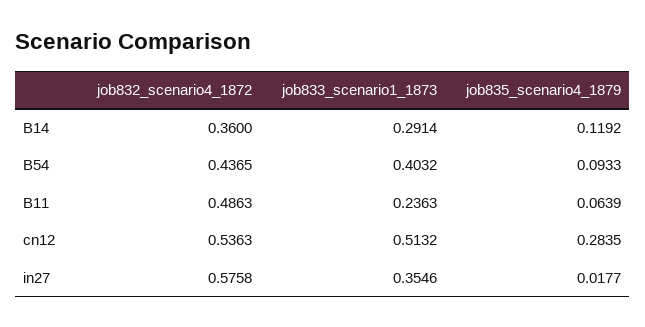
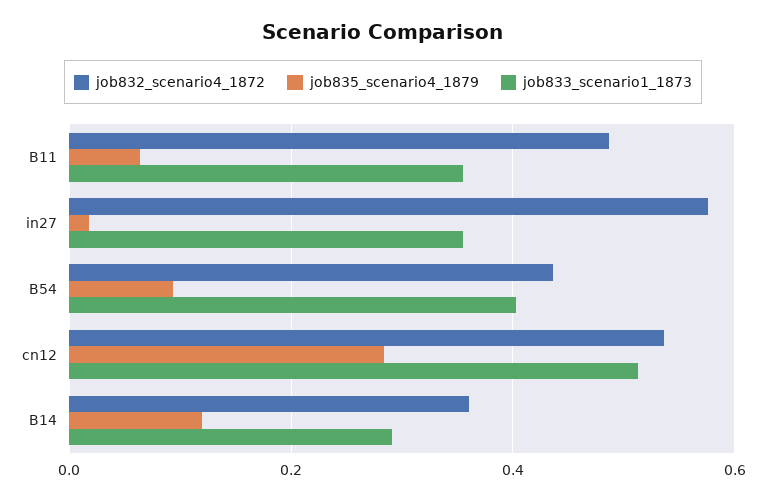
  {
    "job832_scenario4_1872": {
      "B14": 0.36,
      "B54": 0.4365,
      "B11": 0.4863,
      "cn12": 0.5363,
      "in27": 0.5758
    },
    "job833_scenario1_1873": {
      "B14": 0.2914,
      "B54": 0.4032,
-     "B11": 0.2363,
+     "B11": 0.36,
      "cn12": 0.5132,
      "in27": 0.3546
    },
    "job835_scenario4_1879": {
      "B14": 0.1192,
      "B54": 0.0933,
      "B11": 0.0639,
      "cn12": 0.2835,
      "in27": 0.0177
    }
  }

